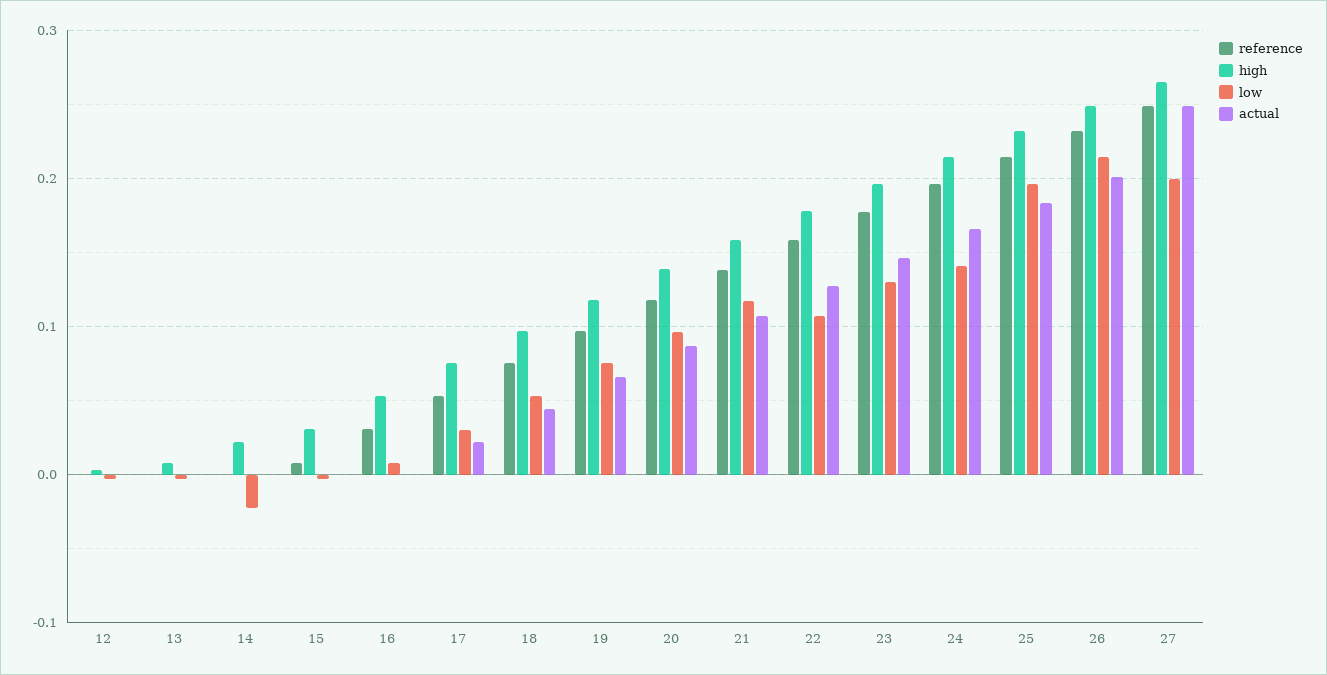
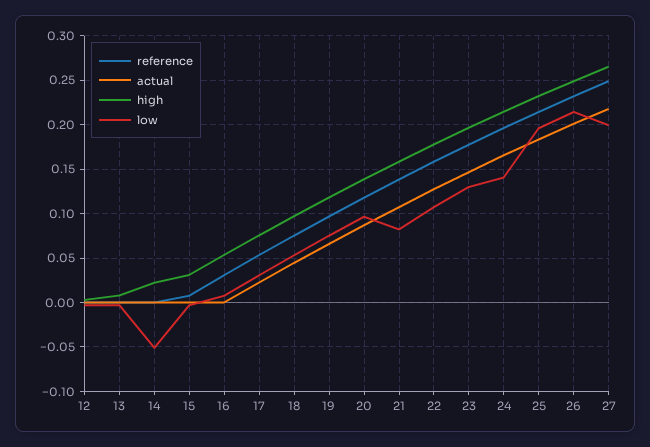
  {
    "reference": {
      "12": 0,
      "13": 0,
      "14": 0,
      "15": 0.01,
      "16": 0.03,
      "17": 0.05,
      "18": 0.08,
      "19": 0.1,
      "20": 0.12,
      "21": 0.14,
      "22": 0.16,
      "23": 0.18,
      "24": 0.2,
      "25": 0.21,
      "26": 0.23,
      "27": 0.25
    },
    "high": {
      "12": 0,
      "13": 0.01,
      "14": 0.02,
      "15": 0.03,
      "16": 0.05,
      "17": 0.08,
      "18": 0.1,
      "19": 0.12,
      "20": 0.14,
      "21": 0.16,
      "22": 0.18,
      "23": 0.2,
      "24": 0.21,
      "25": 0.23,
      "26": 0.25,
      "27": 0.27
    },
    "low": {
      "12": 0,
      "13": 0,
-     "14": -0.02,
+     "14": -0.05,
      "15": 0,
      "16": 0.01,
      "17": 0.03,
      "18": 0.05,
      "19": 0.08,
      "20": 0.1,
-     "21": 0.12,
+     "21": 0.08,
      "22": 0.11,
      "23": 0.13,
      "24": 0.14,
      "25": 0.2,
      "26": 0.21,
      "27": 0.2
    },
    "actual": {
      "12": 0,
      "13": 0,
      "14": 0,
      "15": 0,
      "16": 0,
      "17": 0.02,
      "18": 0.04,
      "19": 0.07,
      "20": 0.09,
      "21": 0.11,
      "22": 0.13,
      "23": 0.15,
      "24": 0.17,
      "25": 0.18,
      "26": 0.2,
-     "27": 0.25
+     "27": 0.22
    }
  }

